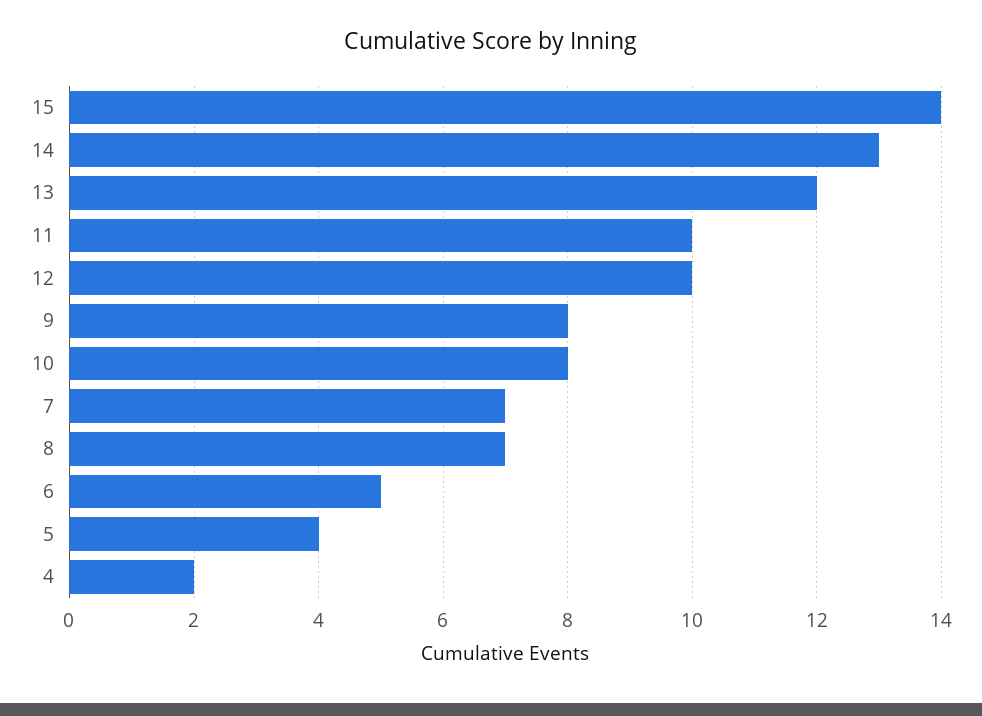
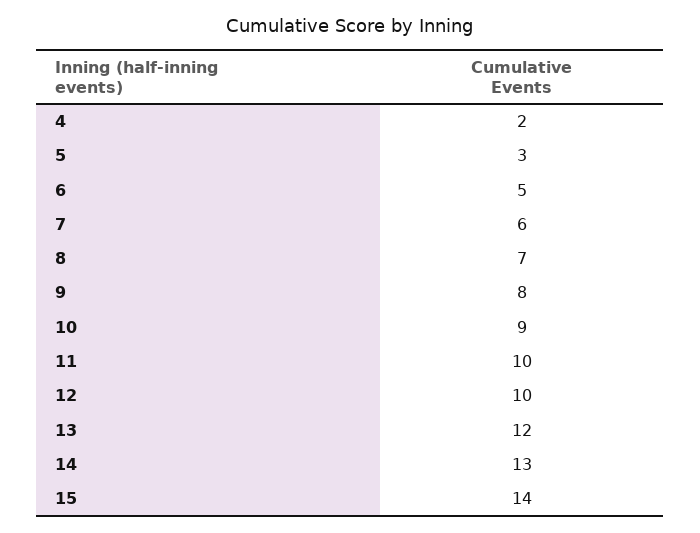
  {
    "15": 14,
    "14": 13,
    "13": 12,
    "11": 10,
    "12": 10,
    "9": 8,
-   "10": 8,
+   "10": 9,
-   "7": 7,
+   "7": 6,
    "8": 7,
    "6": 5,
-   "5": 4,
+   "5": 3,
    "4": 2
  }

